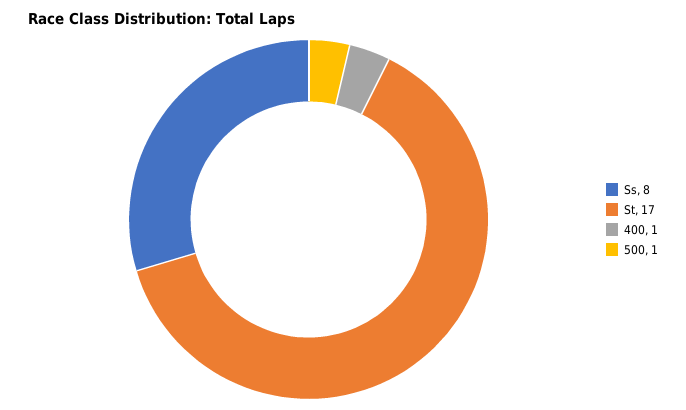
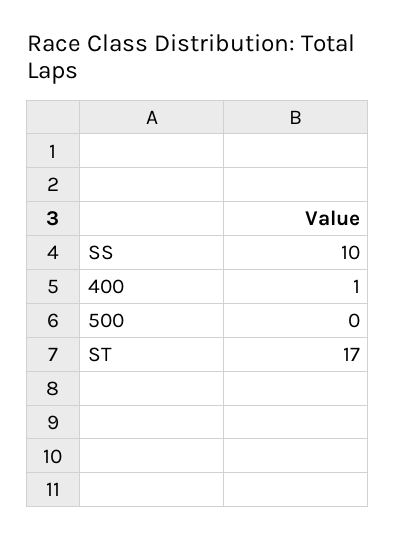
  {
-   "Ss": 8,
+   "Ss": 10,
    "St": 17,
    "400": 1,
-   "500": 1
+   "500": 0
  }

